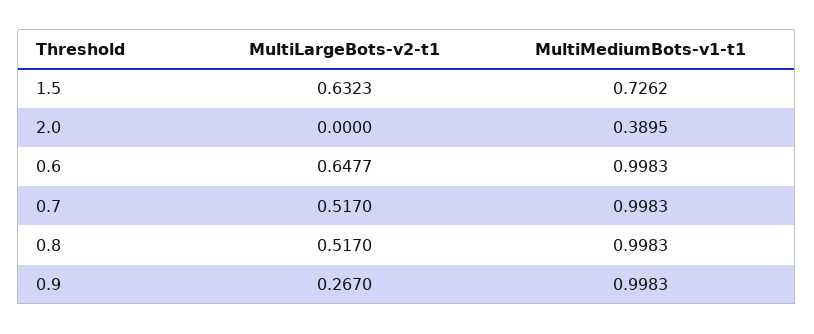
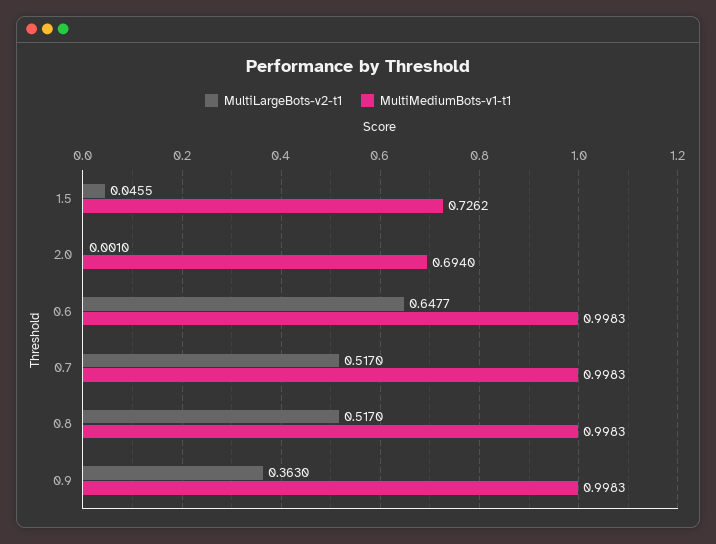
  {
    "MultiLargeBots-v2-t1": {
-     "1.5": 0.6323,
+     "1.5": 0.0455,
-     "2.0": 0,
+     "2.0": 0.001,
      "0.6": 0.6477,
      "0.7": 0.517,
      "0.8": 0.517,
-     "0.9": 0.267
+     "0.9": 0.363
    },
    "MultiMediumBots-v1-t1": {
      "1.5": 0.7262,
-     "2.0": 0.3895,
+     "2.0": 0.694,
      "0.6": 0.9983,
      "0.7": 0.9983,
      "0.8": 0.9983,
      "0.9": 0.9983
    }
  }

